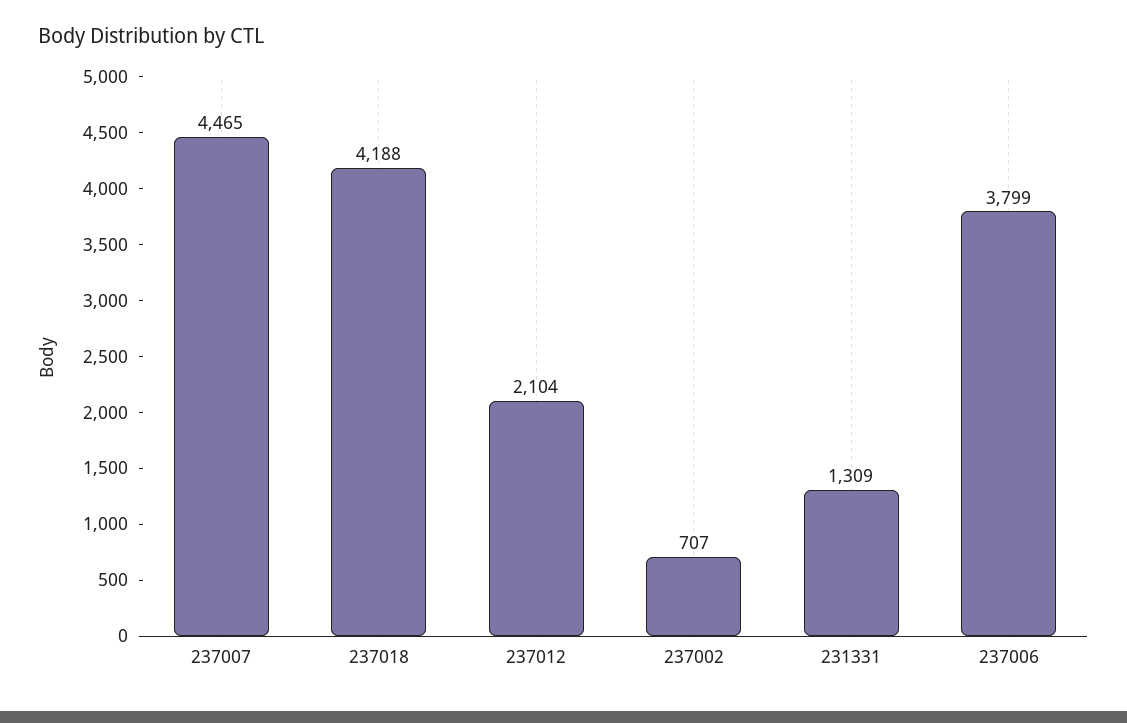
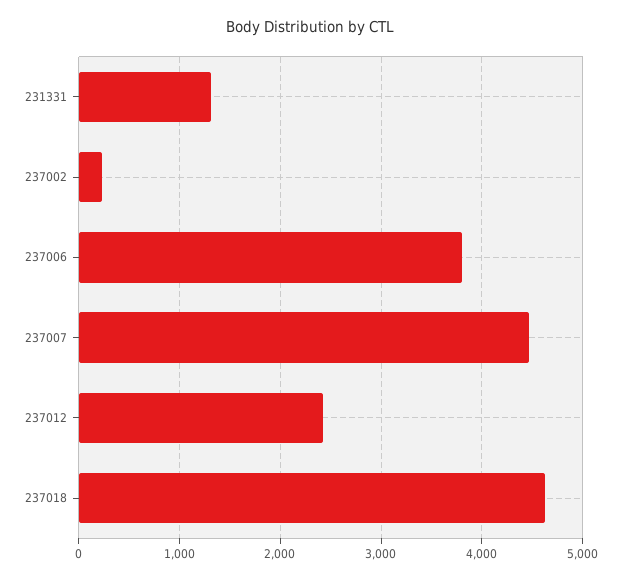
  {
    "237007": 4465,
-   "237018": 4188,
+   "237018": 4600,
-   "237012": 2104,
+   "237012": 2400,
-   "237002": 707,
+   "237002": 200,
    "231331": 1309,
    "237006": 3799
  }

